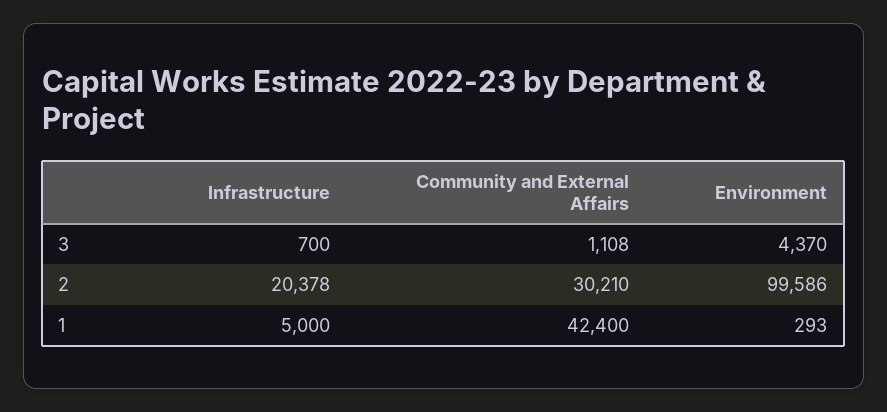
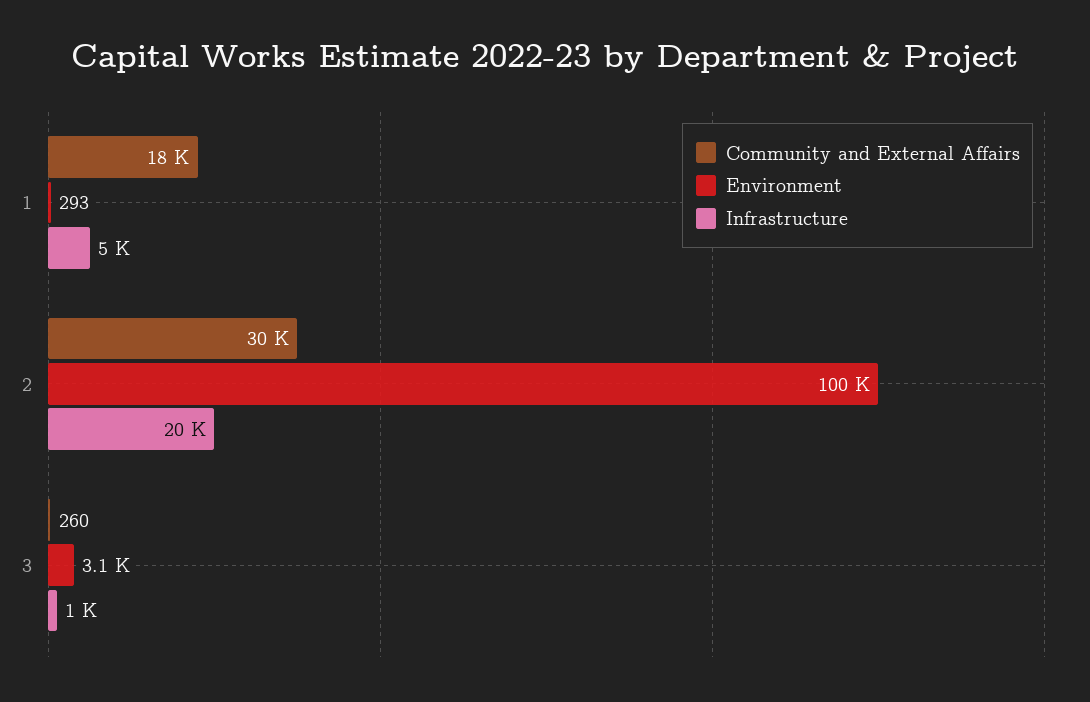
  {
    "Infrastructure": {
-     "3": 700,
+     "3": 1000,
      "2": 20378,
      "1": 5000
    },
    "Community and External Affairs": {
-     "3": 1108,
+     "3": 260,
      "2": 30210,
-     "1": 42400
+     "1": 18000
    },
    "Environment": {
-     "3": 4370,
+     "3": 3100,
      "2": 99586,
      "1": 293
    }
  }

